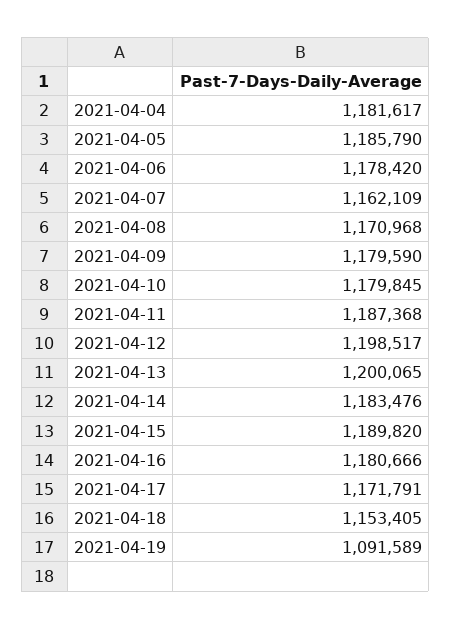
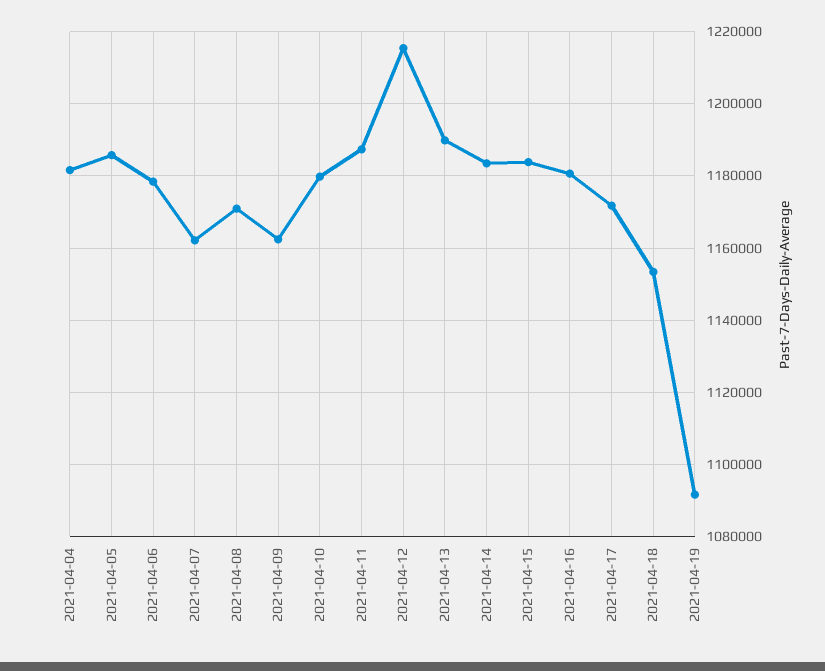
  {
    "2021-04-04": 1181617,
    "2021-04-05": 1185790,
    "2021-04-06": 1178420,
    "2021-04-07": 1162109,
    "2021-04-08": 1170968,
-   "2021-04-09": 1179590,
+   "2021-04-09": 1162000,
    "2021-04-10": 1179845,
    "2021-04-11": 1187368,
-   "2021-04-12": 1198517,
+   "2021-04-12": 1216000,
-   "2021-04-13": 1200065,
+   "2021-04-13": 1190000,
    "2021-04-14": 1183476,
-   "2021-04-15": 1189820,
+   "2021-04-15": 1184000,
    "2021-04-16": 1180666,
    "2021-04-17": 1171791,
    "2021-04-18": 1153405,
    "2021-04-19": 1091589
  }

